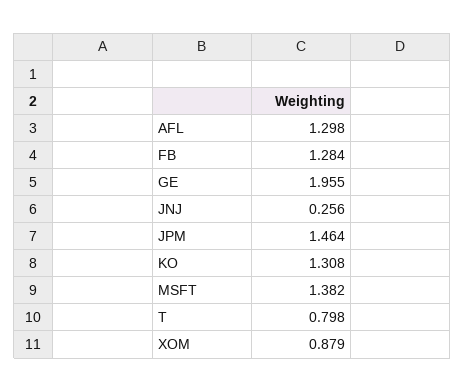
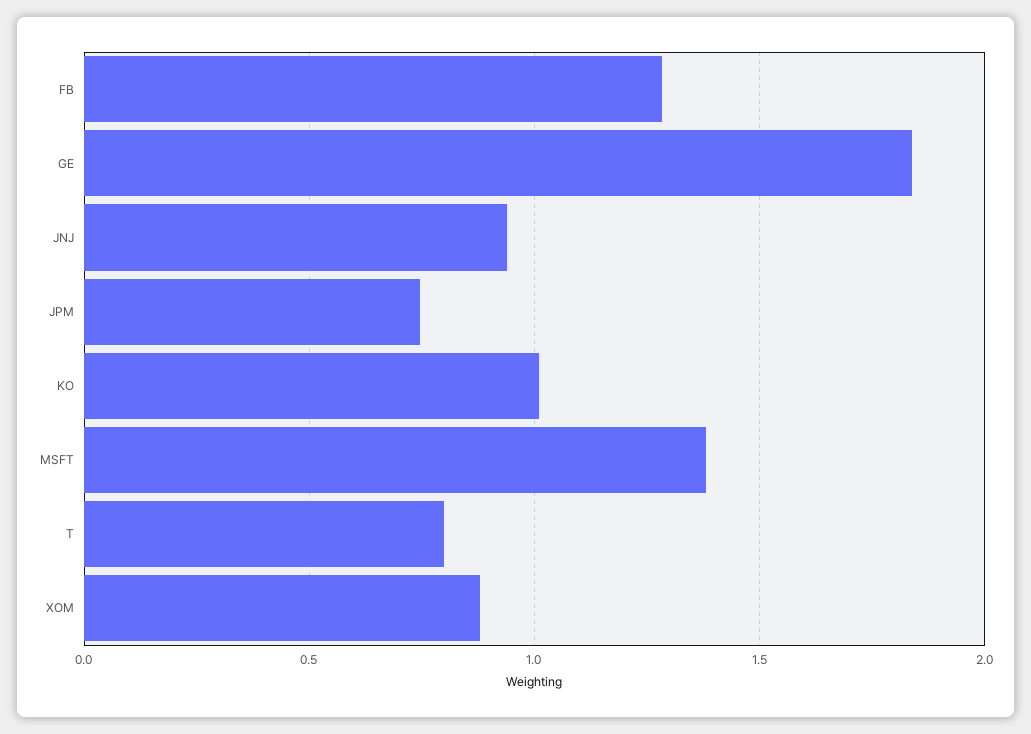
  {
-   "AFL": 1.298,
    "FB": 1.284,
-   "GE": 1.955,
+   "GE": 1.85,
-   "JNJ": 0.256,
+   "JNJ": 0.95,
-   "JPM": 1.464,
+   "JPM": 0.75,
-   "KO": 1.308,
+   "KO": 1,
    "MSFT": 1.382,
    "T": 0.798,
    "XOM": 0.879
  }

